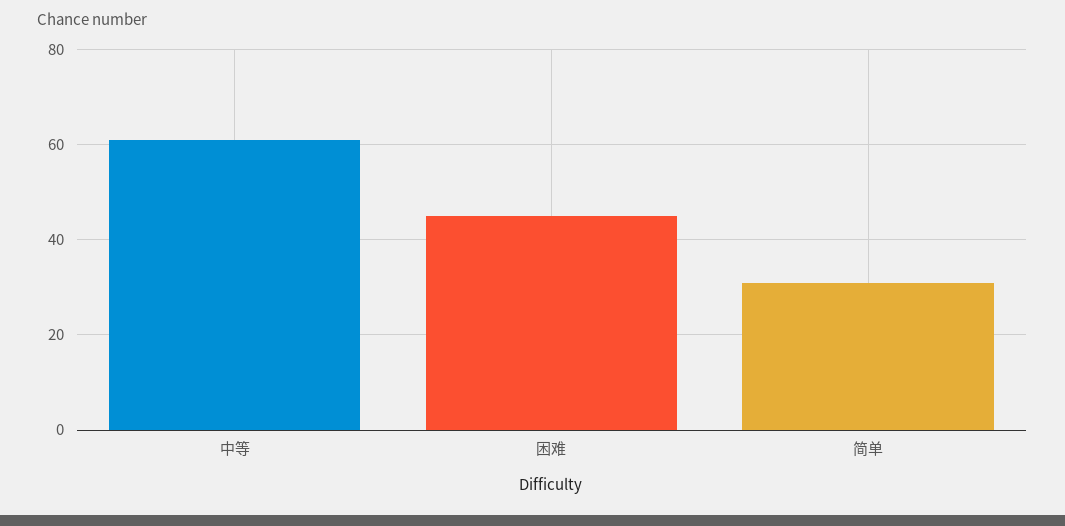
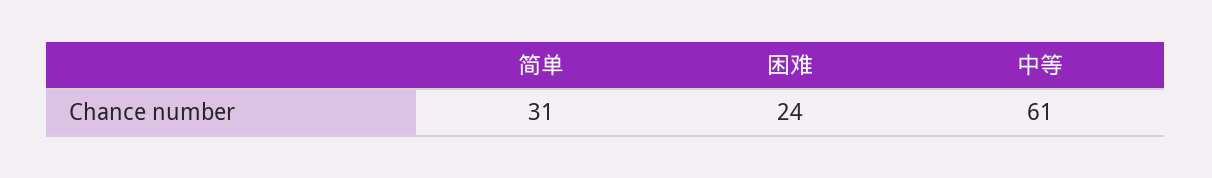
  {
    "中等": 61,
-   "困难": 45,
+   "困难": 24,
    "简单": 31
  }

